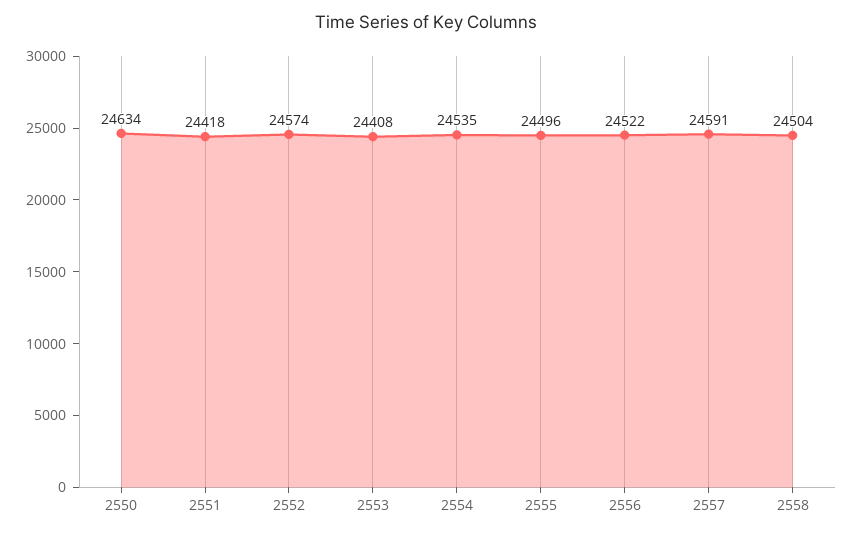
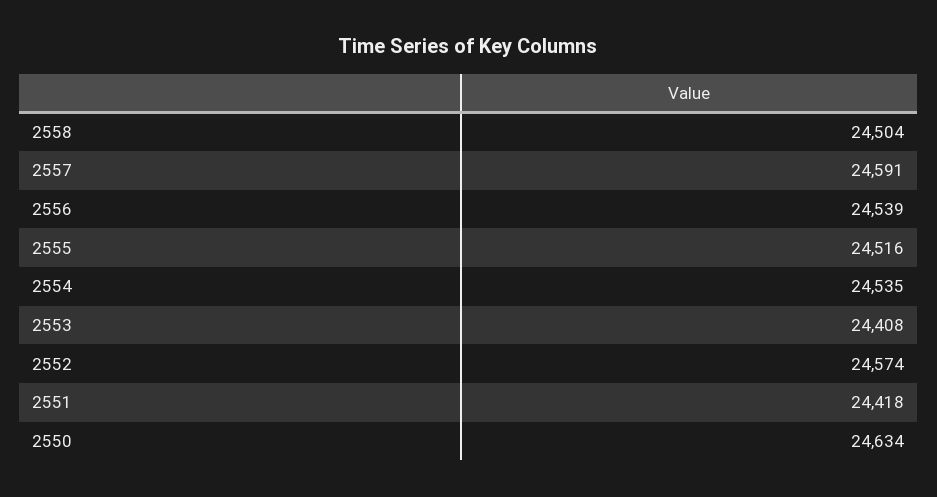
  {
    "2550": 24634,
    "2551": 24418,
    "2552": 24574,
    "2553": 24408,
    "2554": 24535,
-   "2555": 24496,
+   "2555": 24516,
-   "2556": 24522,
+   "2556": 24539,
    "2557": 24591,
    "2558": 24504
  }

